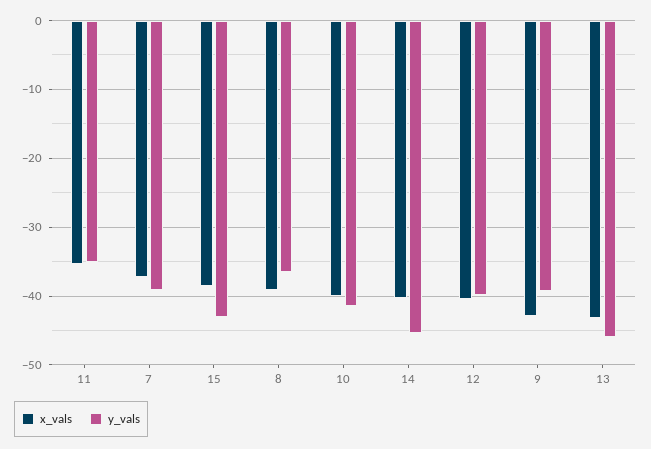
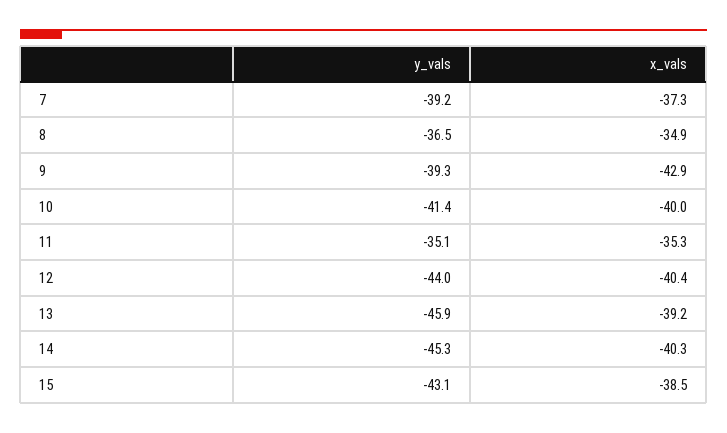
  {
    "x_vals": {
      "11": -35.3,
      "7": -37.3,
      "15": -38.5,
-     "8": -39,
+     "8": -34.9,
      "10": -40,
      "14": -40.3,
      "12": -40.4,
      "9": -42.9,
-     "13": -43
+     "13": -39.2
    },
    "y_vals": {
      "11": -35.1,
      "7": -39.2,
      "15": -43.1,
      "8": -36.5,
      "10": -41.4,
      "14": -45.3,
-     "12": -40,
+     "12": -44,
      "9": -39.3,
      "13": -45.9
    }
  }

